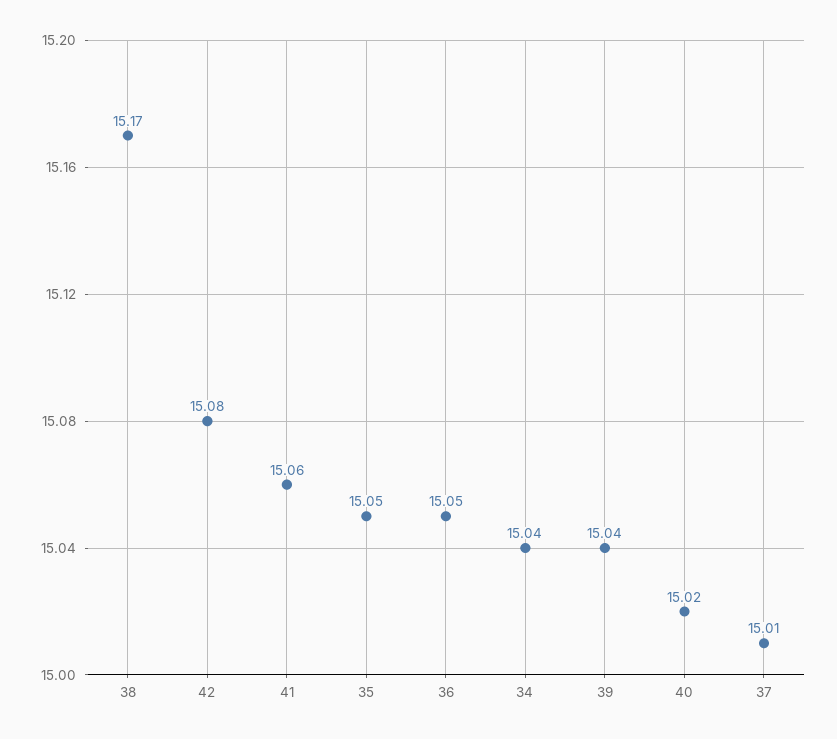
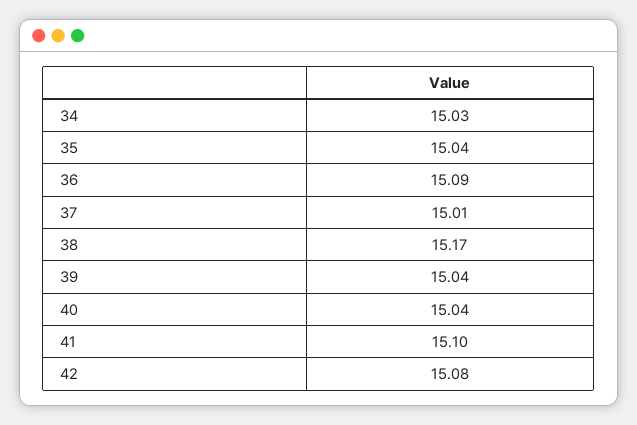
  {
    "38": 15.17,
    "42": 15.08,
-   "41": 15.06,
+   "41": 15.1,
-   "35": 15.05,
+   "35": 15.04,
-   "36": 15.05,
+   "36": 15.09,
-   "34": 15.04,
+   "34": 15.03,
    "39": 15.04,
-   "40": 15.02,
+   "40": 15.04,
    "37": 15.01
  }

